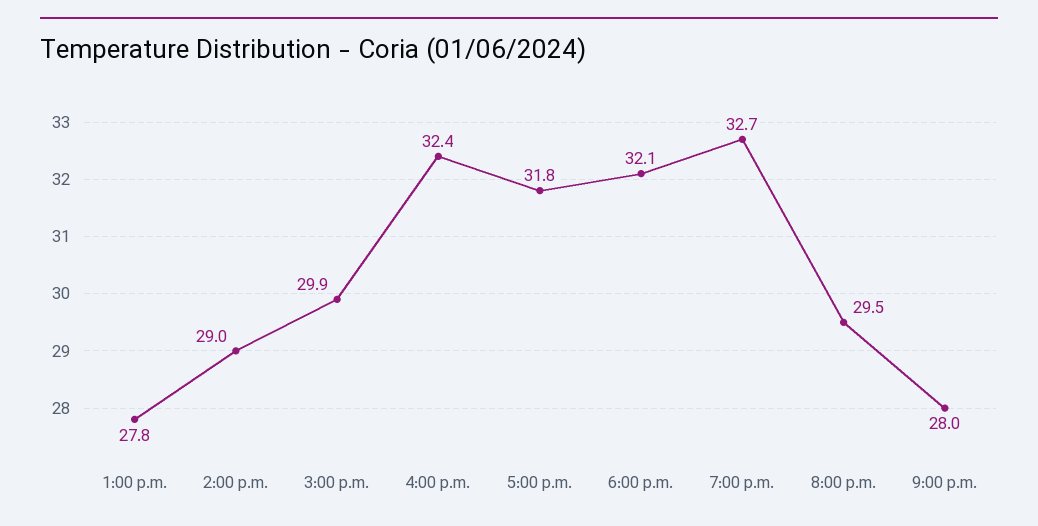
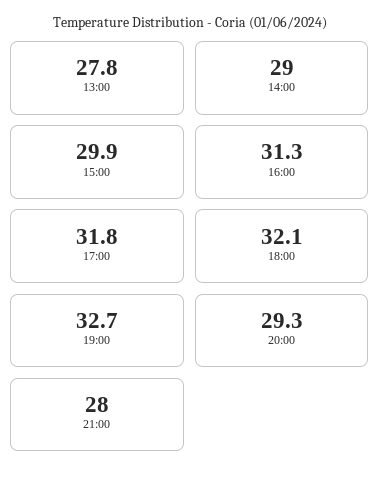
  {
    "1:00 p.m.": 27.8,
    "2:00 p.m.": 29,
    "3:00 p.m.": 29.9,
-   "4:00 p.m.": 32.4,
+   "4:00 p.m.": 31.3,
    "5:00 p.m.": 31.8,
    "6:00 p.m.": 32.1,
    "7:00 p.m.": 32.7,
-   "8:00 p.m.": 29.5,
+   "8:00 p.m.": 29.3,
    "9:00 p.m.": 28
  }

